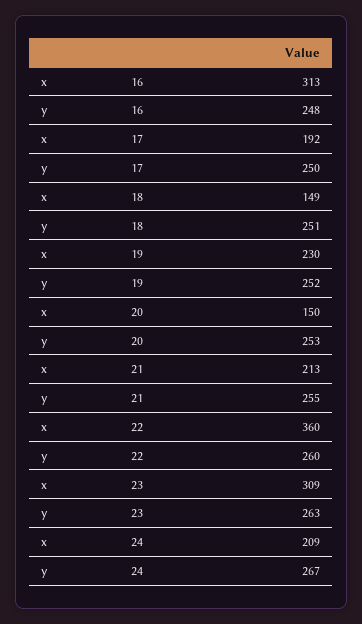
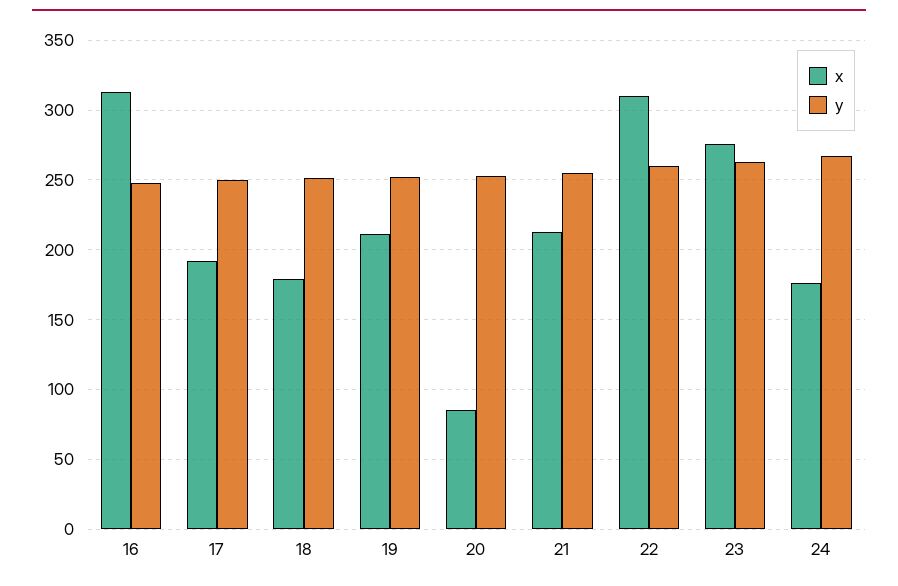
  {
    "x": {
      "16": 313,
      "17": 192,
-     "18": 149,
+     "18": 180,
-     "19": 230,
+     "19": 210,
-     "20": 150,
+     "20": 85,
      "21": 213,
-     "22": 360,
+     "22": 310,
-     "23": 309,
+     "23": 275,
-     "24": 209
+     "24": 175
    },
    "y": {
      "16": 248,
      "17": 250,
      "18": 251,
      "19": 252,
      "20": 253,
      "21": 255,
      "22": 260,
      "23": 263,
      "24": 267
    }
  }

